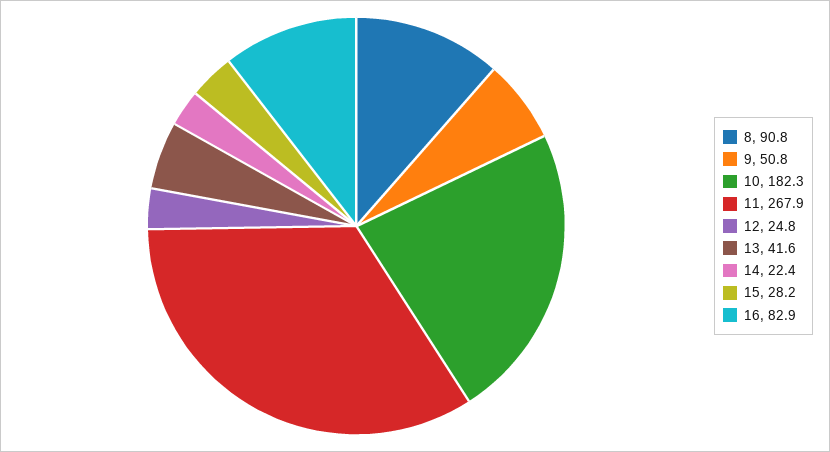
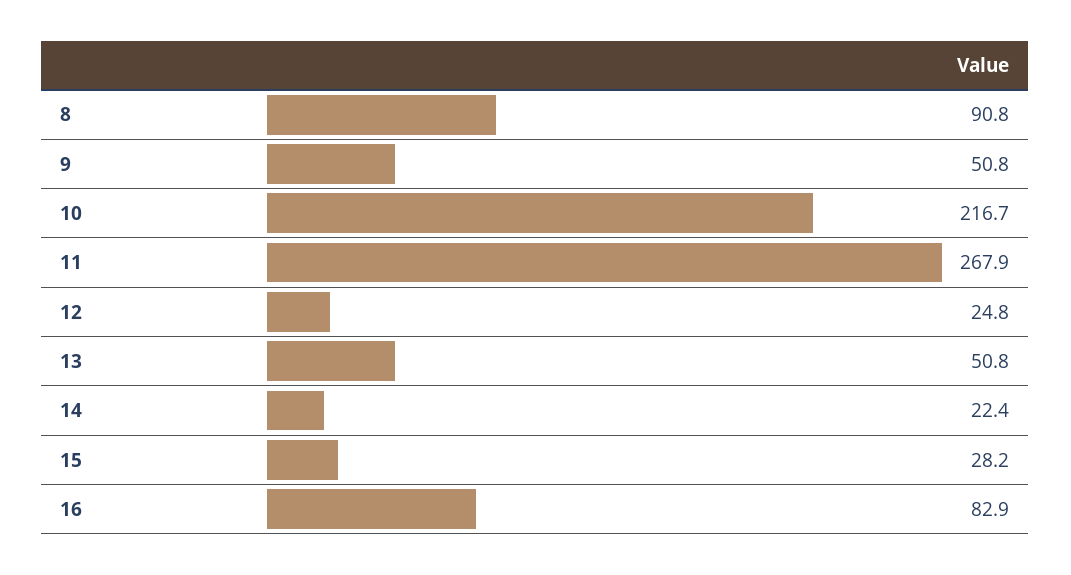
  {
    "8": 90.8,
    "9": 50.8,
-   "10": 182.3,
+   "10": 216.7,
    "11": 267.9,
    "12": 24.8,
-   "13": 41.6,
+   "13": 50.8,
    "14": 22.4,
    "15": 28.2,
    "16": 82.9
  }

